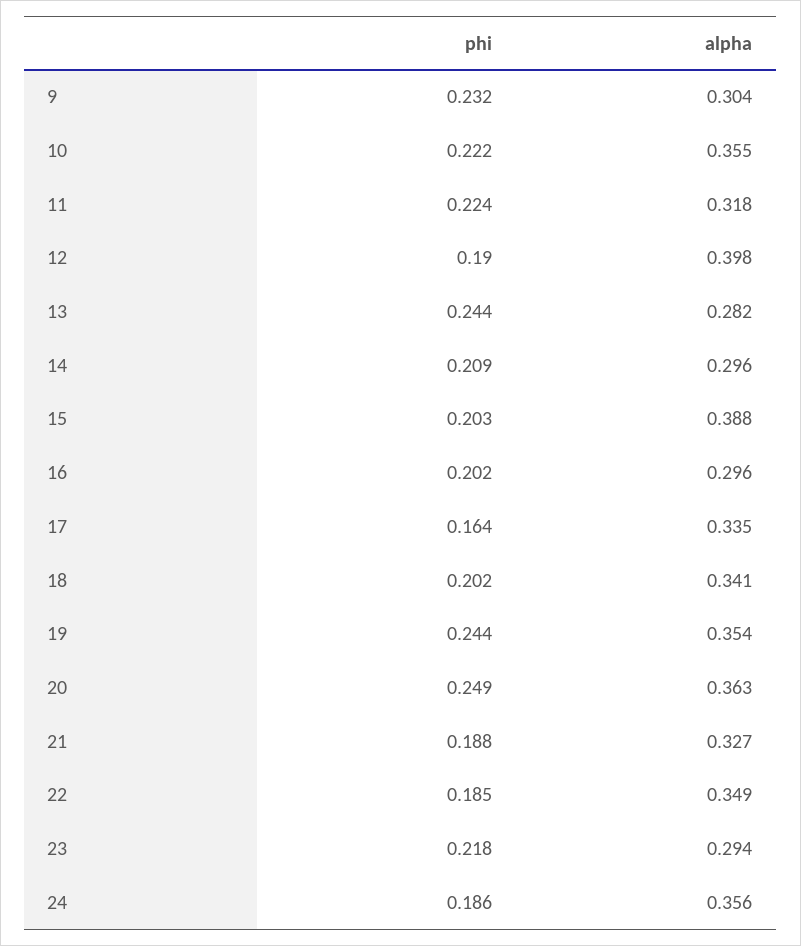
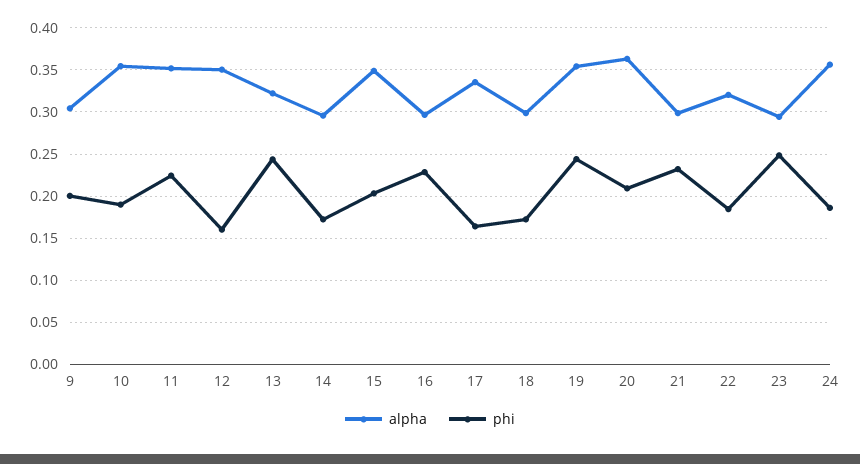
  {
    "phi": {
-     "9": 0.232,
+     "9": 0.2,
-     "10": 0.222,
+     "10": 0.19,
      "11": 0.224,
-     "12": 0.19,
+     "12": 0.16,
      "13": 0.244,
-     "14": 0.209,
+     "14": 0.17,
      "15": 0.203,
-     "16": 0.202,
+     "16": 0.23,
      "17": 0.164,
-     "18": 0.202,
+     "18": 0.17,
      "19": 0.244,
-     "20": 0.249,
+     "20": 0.21,
-     "21": 0.188,
+     "21": 0.23,
      "22": 0.185,
-     "23": 0.218,
+     "23": 0.25,
      "24": 0.186
    },
    "alpha": {
      "9": 0.304,
      "10": 0.355,
-     "11": 0.318,
+     "11": 0.35,
-     "12": 0.398,
+     "12": 0.35,
-     "13": 0.282,
+     "13": 0.32,
      "14": 0.296,
-     "15": 0.388,
+     "15": 0.35,
      "16": 0.296,
      "17": 0.335,
-     "18": 0.341,
+     "18": 0.3,
      "19": 0.354,
      "20": 0.363,
-     "21": 0.327,
+     "21": 0.3,
-     "22": 0.349,
+     "22": 0.32,
      "23": 0.294,
      "24": 0.356
    }
  }

